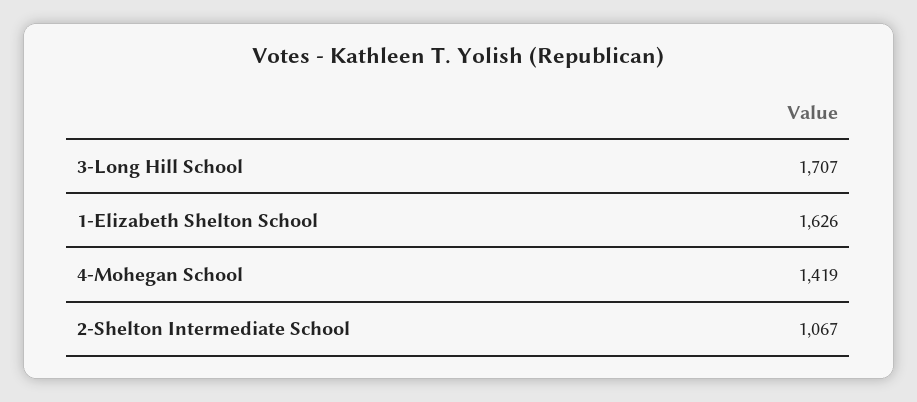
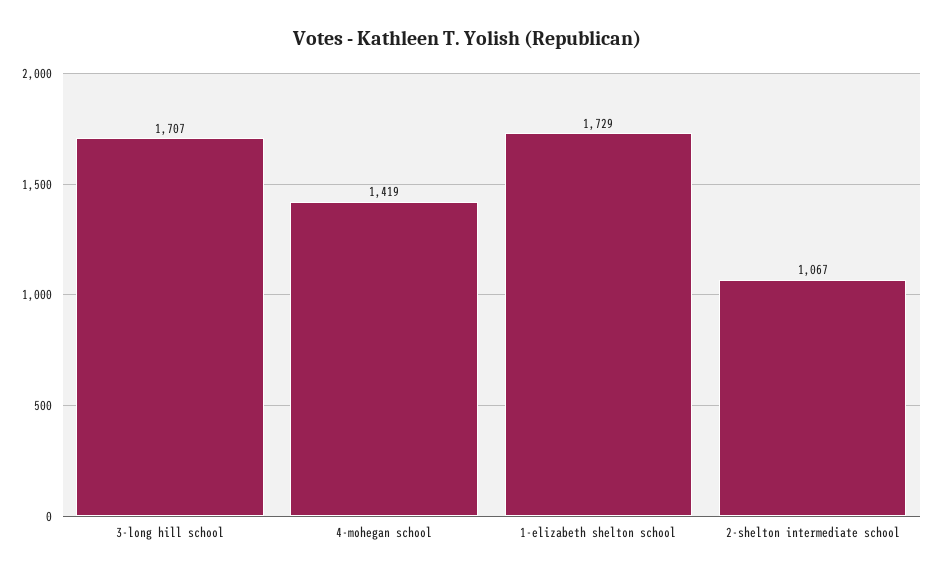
  {
    "3-Long Hill School": 1707,
-   "1-Elizabeth Shelton School": 1626,
+   "1-Elizabeth Shelton School": 1729,
    "4-Mohegan School": 1419,
    "2-Shelton Intermediate School": 1067
  }

